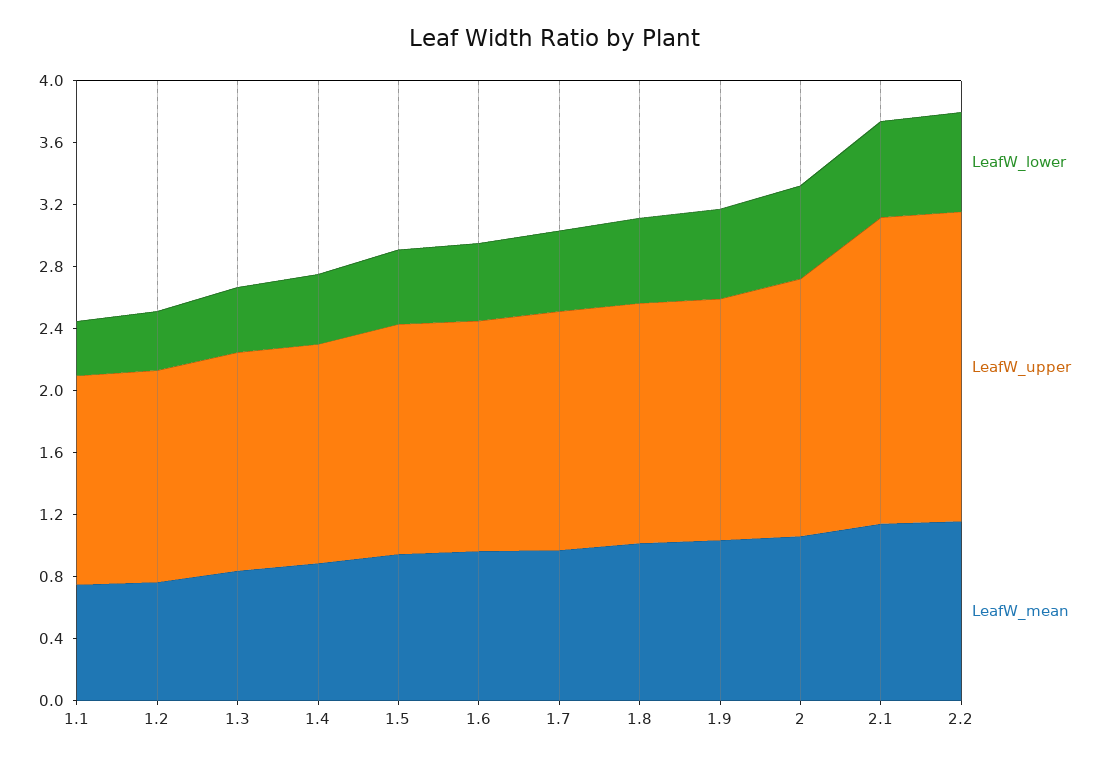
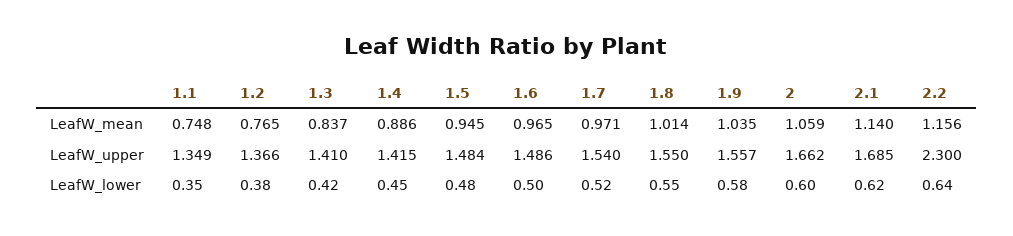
  {
    "LeafW_lower": {
      "1.1": 0.35,
      "1.2": 0.38,
      "1.3": 0.42,
      "1.4": 0.45,
      "1.5": 0.48,
      "1.6": 0.5,
      "1.7": 0.52,
      "1.8": 0.55,
      "1.9": 0.58,
      "2": 0.6,
      "2.1": 0.62,
      "2.2": 0.64
    },
    "LeafW_upper": {
      "1.1": 1.349,
      "1.2": 1.366,
      "1.3": 1.41,
      "1.4": 1.415,
      "1.5": 1.484,
      "1.6": 1.486,
      "1.7": 1.54,
      "1.8": 1.55,
      "1.9": 1.557,
      "2": 1.662,
-     "2.1": 2,
+     "2.1": 1.685,
-     "2.2": 2
+     "2.2": 2.3
    },
    "LeafW_mean": {
      "1.1": 0.748,
      "1.2": 0.765,
      "1.3": 0.837,
      "1.4": 0.886,
      "1.5": 0.945,
      "1.6": 0.965,
      "1.7": 0.971,
      "1.8": 1.014,
      "1.9": 1.035,
      "2": 1.059,
      "2.1": 1.14,
      "2.2": 1.156
    }
  }

